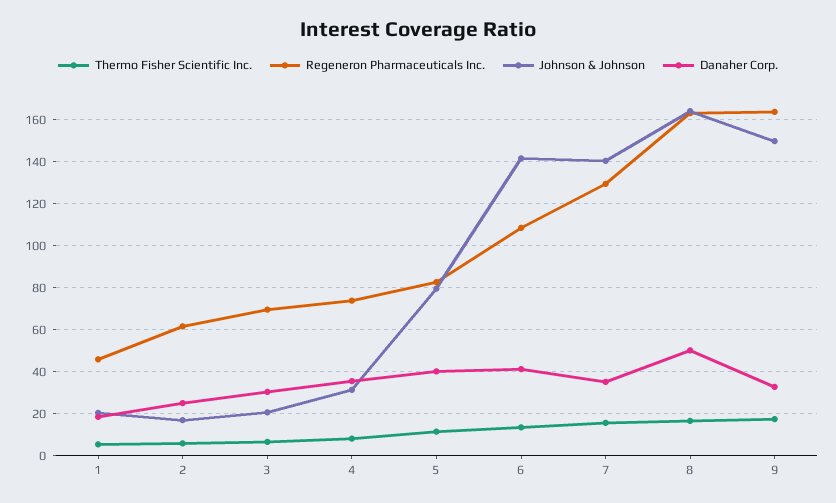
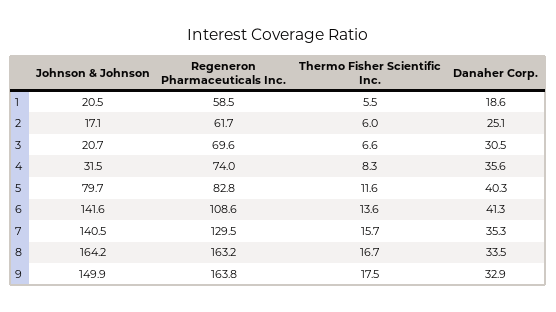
  {
    "Thermo Fisher Scientific Inc.": {
      "1": 5.5,
      "2": 6,
      "3": 6.6,
      "4": 8.3,
      "5": 11.6,
      "6": 13.6,
      "7": 15.7,
      "8": 16.7,
      "9": 17.5
    },
    "Regeneron Pharmaceuticals Inc.": {
-     "1": 45,
+     "1": 58.5,
      "2": 61.7,
      "3": 69.6,
      "4": 74,
      "5": 82.8,
      "6": 108.6,
      "7": 129.5,
      "8": 163.2,
      "9": 163.8
    },
    "Johnson & Johnson": {
      "1": 20.5,
      "2": 17.1,
      "3": 20.7,
      "4": 31.5,
      "5": 79.7,
      "6": 141.6,
      "7": 140.5,
      "8": 164.2,
      "9": 149.9
    },
    "Danaher Corp.": {
      "1": 18.6,
      "2": 25.1,
      "3": 30.5,
      "4": 35.6,
      "5": 40.3,
      "6": 41.3,
      "7": 35.3,
-     "8": 50,
+     "8": 33.5,
      "9": 32.9
    }
  }

